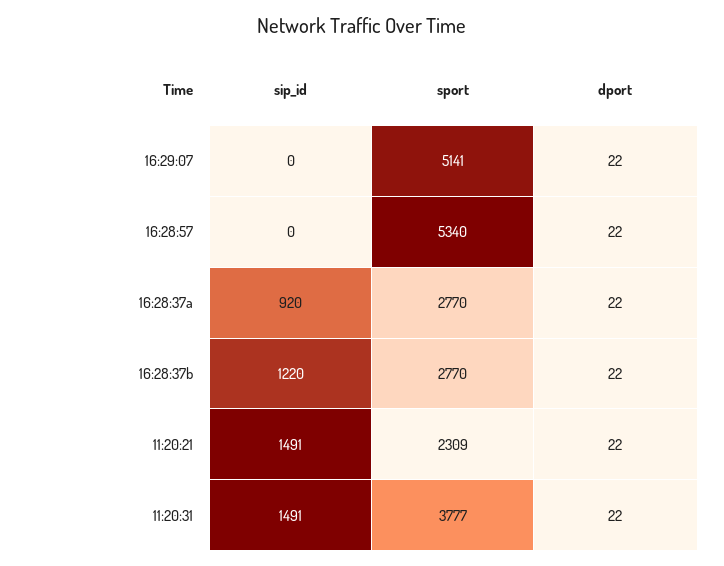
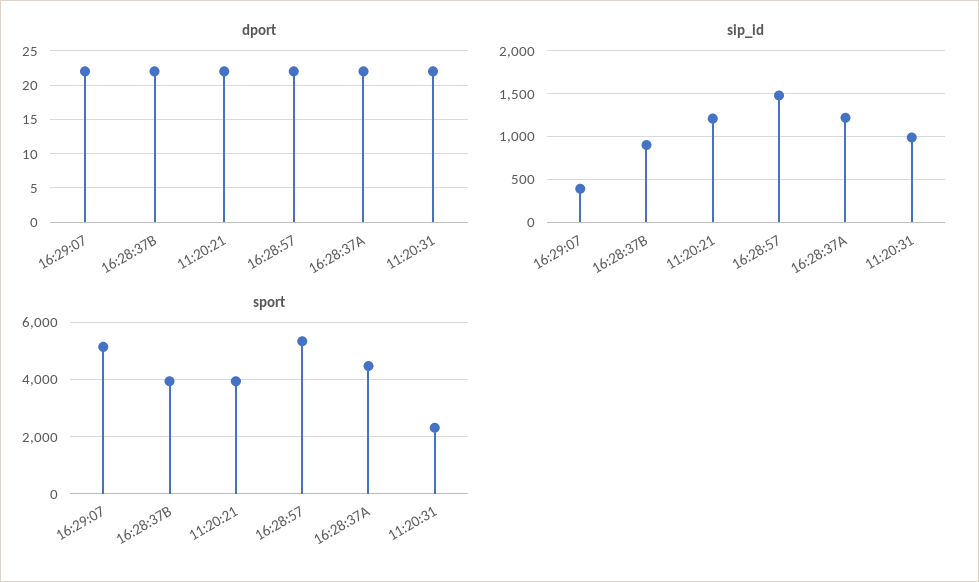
  {
    "sip_id": {
-     "16:29:07": 0,
+     "16:29:07": 400,
-     "16:28:57": 0,
+     "16:28:57": 1500,
-     "16:28:37a": 920,
+     "16:28:37a": 1200,
-     "16:28:37b": 1220,
+     "16:28:37b": 900,
-     "11:20:21": 1491,
+     "11:20:21": 1200,
-     "11:20:31": 1491
+     "11:20:31": 1000
    },
    "sport": {
      "16:29:07": 5141,
      "16:28:57": 5340,
-     "16:28:37a": 2770,
+     "16:28:37a": 4500,
-     "16:28:37b": 2770,
+     "16:28:37b": 4000,
-     "11:20:21": 2309,
+     "11:20:21": 4000,
-     "11:20:31": 3777
+     "11:20:31": 2250
    },
    "dport": {
      "16:29:07": 22,
      "16:28:57": 22,
      "16:28:37a": 22,
      "16:28:37b": 22,
      "11:20:21": 22,
      "11:20:31": 22
    }
  }

